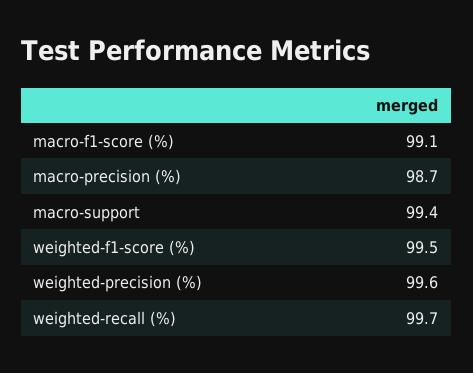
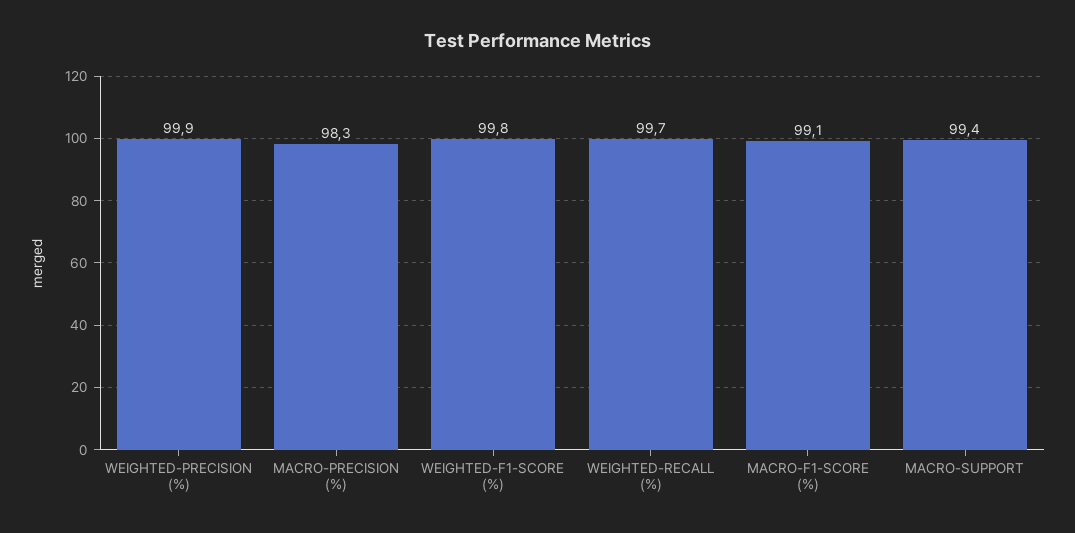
  {
    "macro-f1-score (%)": 99.1,
-   "macro-precision (%)": 98.7,
+   "macro-precision (%)": 98.3,
    "macro-support": 99.4,
-   "weighted-f1-score (%)": 99.5,
+   "weighted-f1-score (%)": 99.8,
-   "weighted-precision (%)": 99.6,
+   "weighted-precision (%)": 99.9,
    "weighted-recall (%)": 99.7
  }

